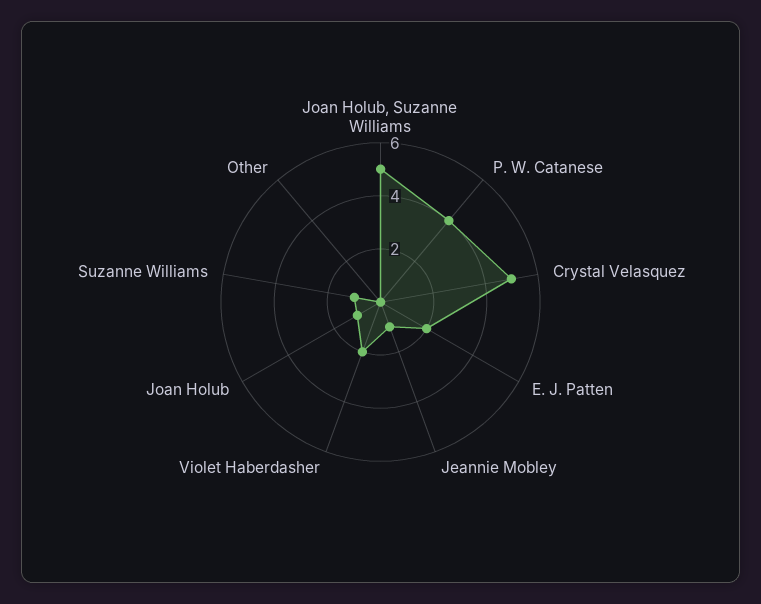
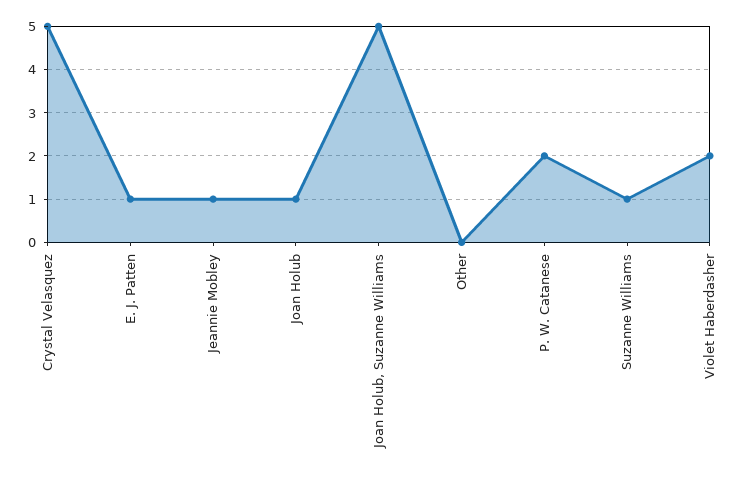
  {
    "Joan Holub, Suzanne Williams": 5,
-   "P. W. Catanese": 4,
+   "P. W. Catanese": 2,
    "Crystal Velasquez": 5,
-   "E. J. Patten": 2,
+   "E. J. Patten": 1,
    "Jeannie Mobley": 1,
    "Violet Haberdasher": 2,
    "Joan Holub": 1,
    "Suzanne Williams": 1,
    "Other": 0
  }

